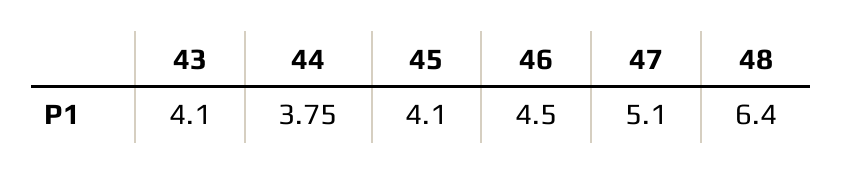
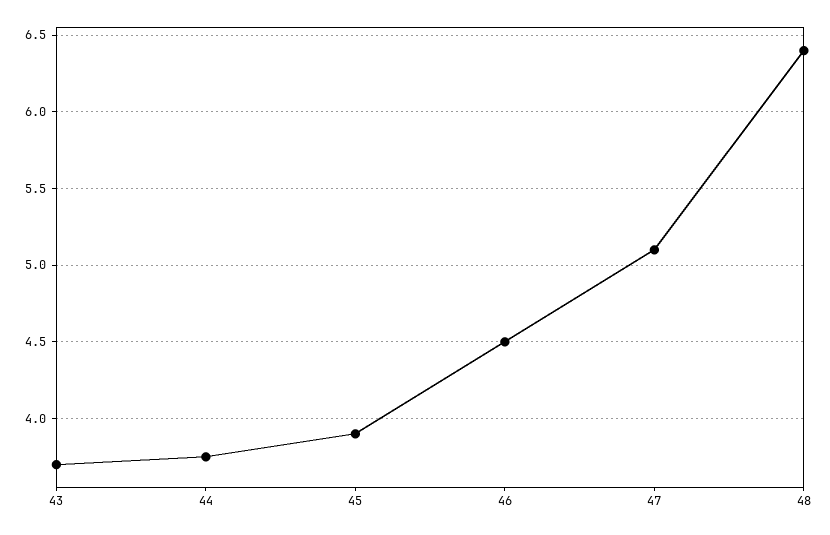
  {
-   "43": 4.1,
+   "43": 3.7,
    "44": 3.75,
-   "45": 4.1,
+   "45": 3.9,
    "46": 4.5,
    "47": 5.1,
    "48": 6.4
  }

